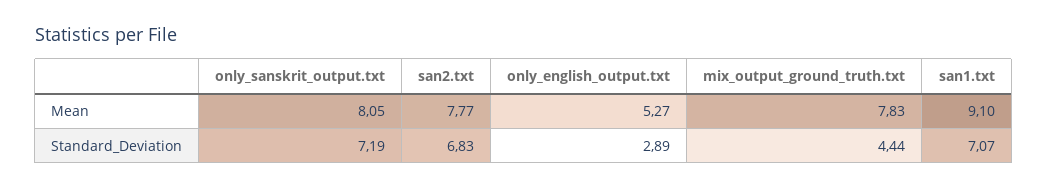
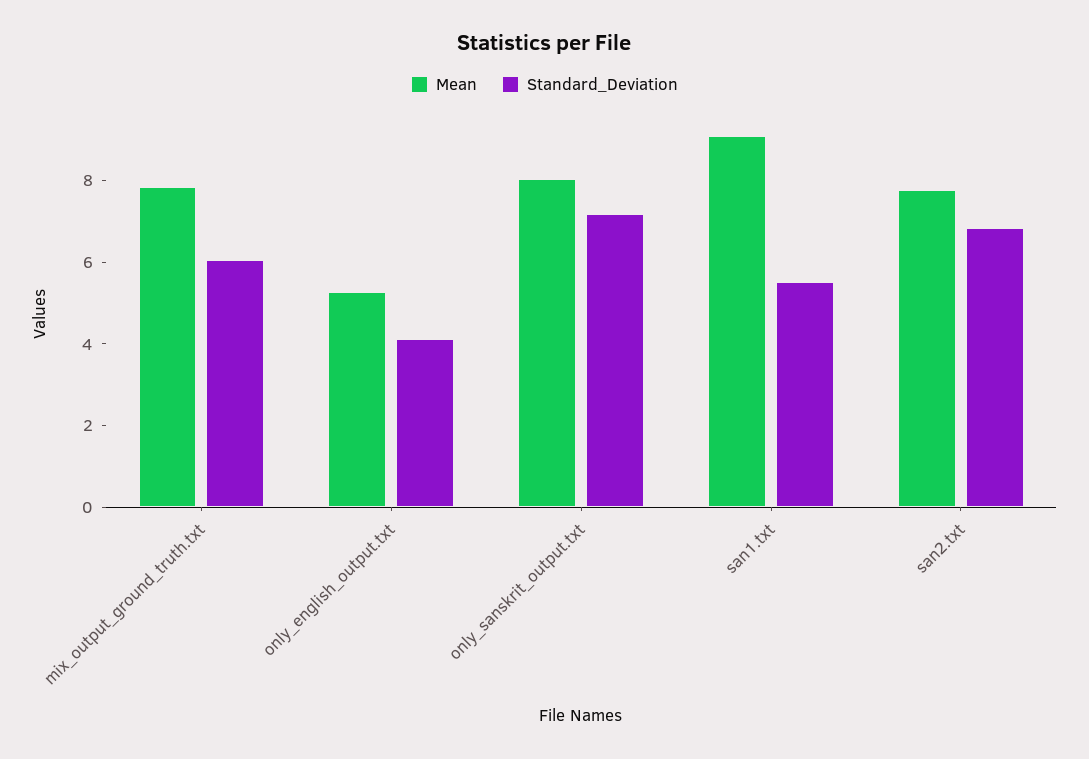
  {
    "Mean": {
      "only_sanskrit_output.txt": 8.05,
      "san2.txt": 7.77,
      "only_english_output.txt": 5.27,
      "mix_output_ground_truth.txt": 7.83,
      "san1.txt": 9.1
    },
    "Standard_Deviation": {
      "only_sanskrit_output.txt": 7.19,
      "san2.txt": 6.83,
-     "only_english_output.txt": 2.89,
+     "only_english_output.txt": 4,
-     "mix_output_ground_truth.txt": 4.44,
+     "mix_output_ground_truth.txt": 6,
-     "san1.txt": 7.07
+     "san1.txt": 5.5
    }
  }

